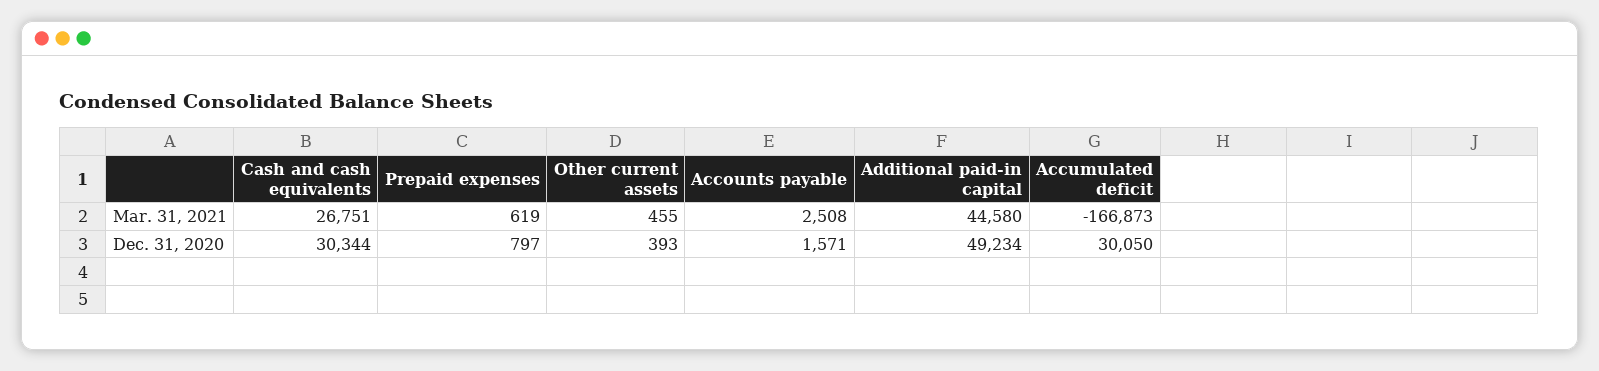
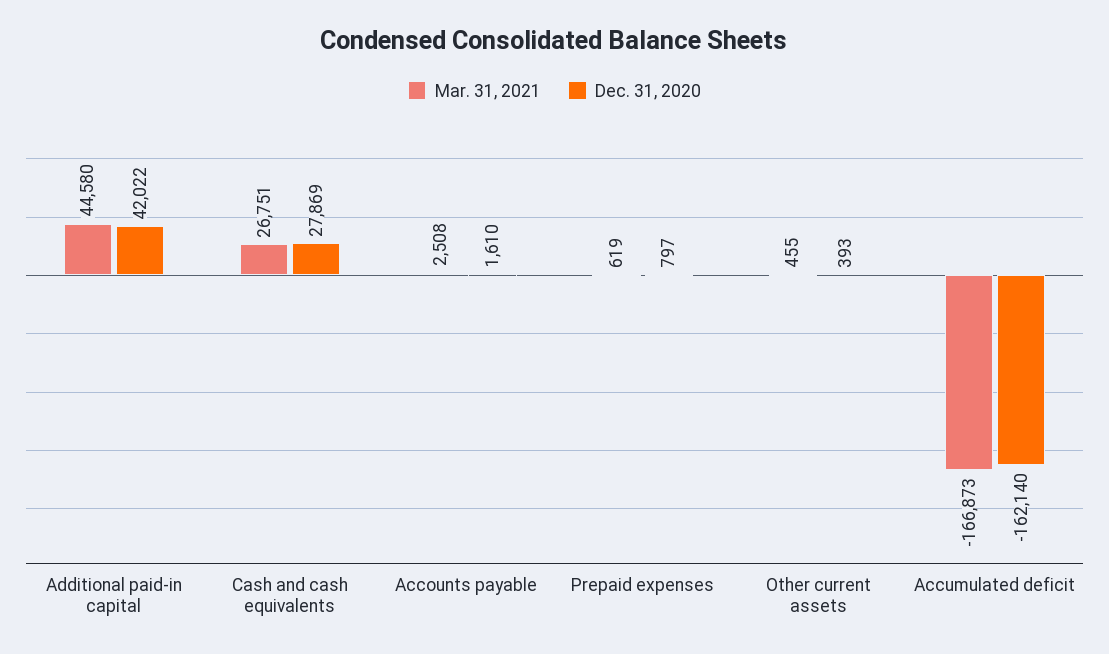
  {
    "Mar. 31, 2021": {
      "Cash and cash equivalents": 26751,
      "Prepaid expenses": 619,
      "Other current assets": 455,
      "Accounts payable": 2508,
      "Additional paid-in capital": 44580,
      "Accumulated deficit": -166873
    },
    "Dec. 31, 2020": {
-     "Cash and cash equivalents": 30344,
+     "Cash and cash equivalents": 27869,
      "Prepaid expenses": 797,
      "Other current assets": 393,
-     "Accounts payable": 1571,
+     "Accounts payable": 1610,
-     "Additional paid-in capital": 49234,
+     "Additional paid-in capital": 42022,
-     "Accumulated deficit": 30050
+     "Accumulated deficit": -162140
    }
  }

